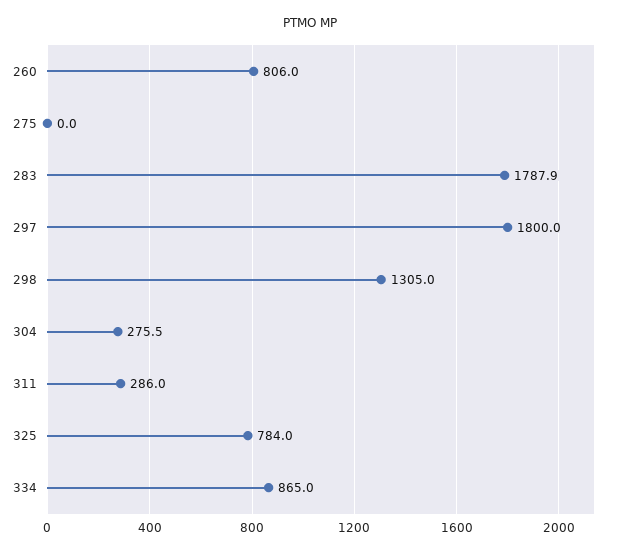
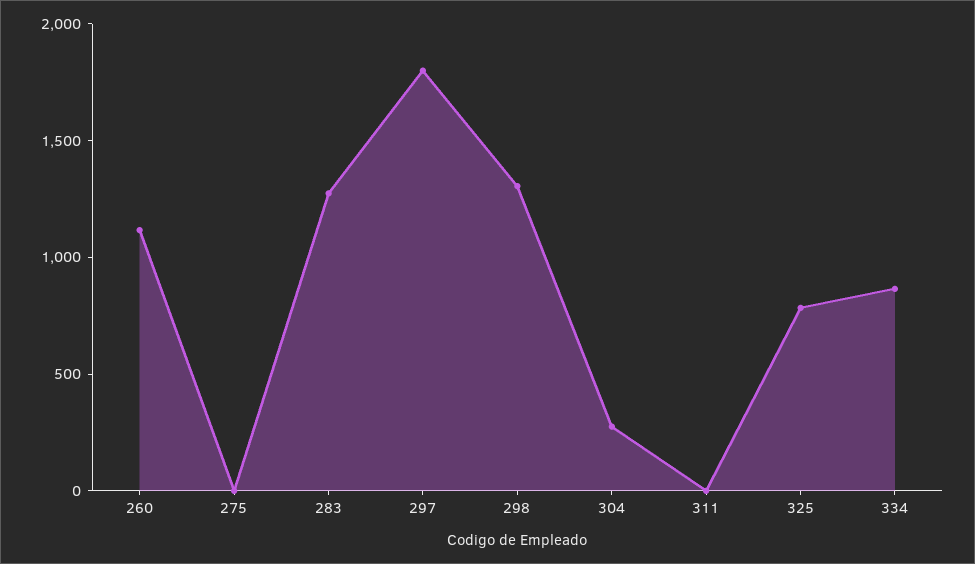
  {
-   "260": 806,
+   "260": 1100,
    "275": 0,
-   "283": 1787.9,
+   "283": 1300,
    "297": 1800,
    "298": 1305,
    "304": 275.5,
-   "311": 286,
+   "311": 0,
    "325": 784,
    "334": 865
  }

